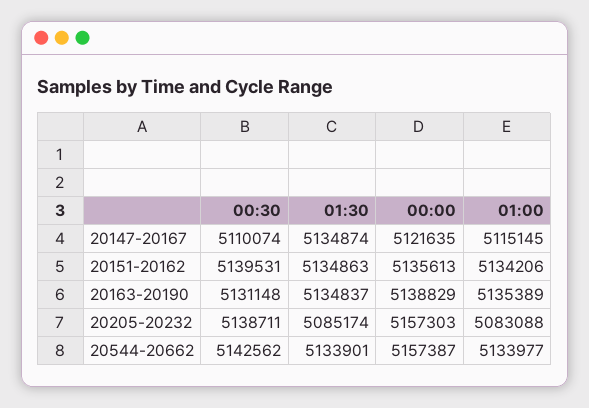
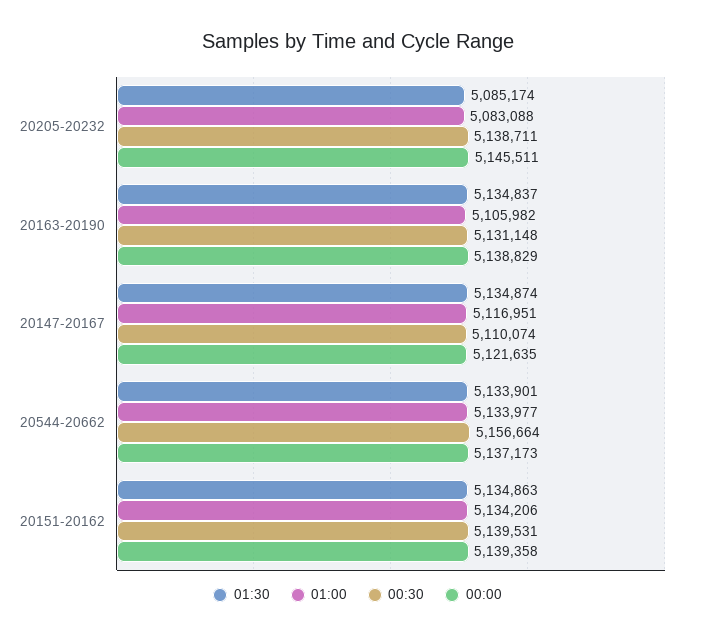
  {
    "00:30": {
      "20147-20167": 5110074,
      "20151-20162": 5139531,
      "20163-20190": 5131148,
      "20205-20232": 5138711,
-     "20544-20662": 5142562
+     "20544-20662": 5156664
    },
    "01:30": {
      "20147-20167": 5134874,
      "20151-20162": 5134863,
      "20163-20190": 5134837,
      "20205-20232": 5085174,
      "20544-20662": 5133901
    },
    "00:00": {
      "20147-20167": 5121635,
-     "20151-20162": 5135613,
+     "20151-20162": 5139358,
      "20163-20190": 5138829,
-     "20205-20232": 5157303,
+     "20205-20232": 5145511,
-     "20544-20662": 5157387
+     "20544-20662": 5137173
    },
    "01:00": {
-     "20147-20167": 5115145,
+     "20147-20167": 5116951,
      "20151-20162": 5134206,
-     "20163-20190": 5135389,
+     "20163-20190": 5105982,
      "20205-20232": 5083088,
      "20544-20662": 5133977
    }
  }

